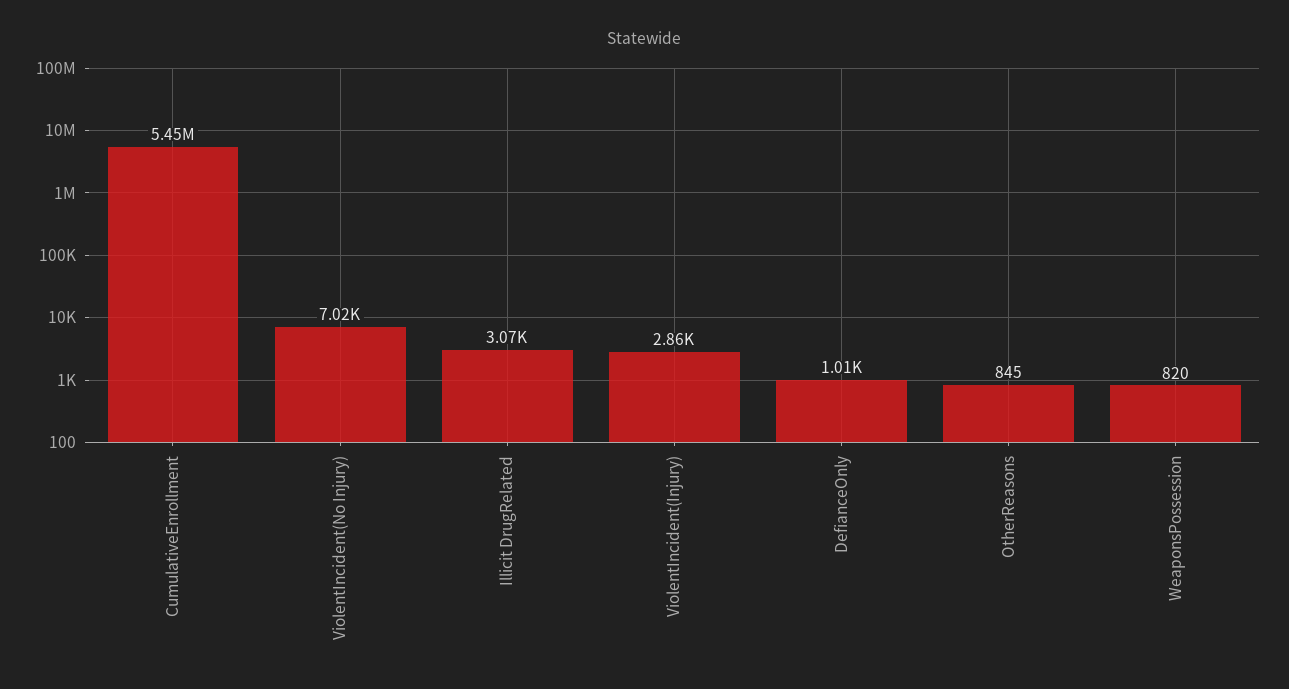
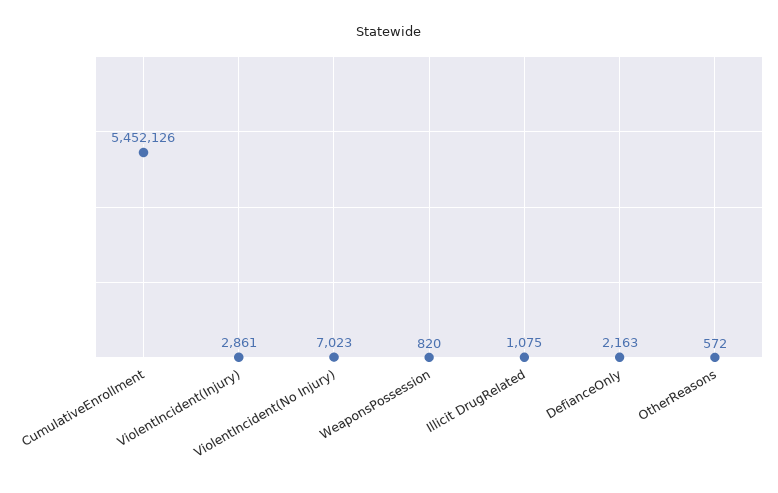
  {
    "CumulativeEnrollment": 5452126,
    "ViolentIncident(No Injury)": 7023,
-   "Illicit DrugRelated": 3070,
+   "Illicit DrugRelated": 1075,
    "ViolentIncident(Injury)": 2861,
-   "DefianceOnly": 1010,
+   "DefianceOnly": 2163,
-   "OtherReasons": 845,
+   "OtherReasons": 572,
    "WeaponsPossession": 820
  }

